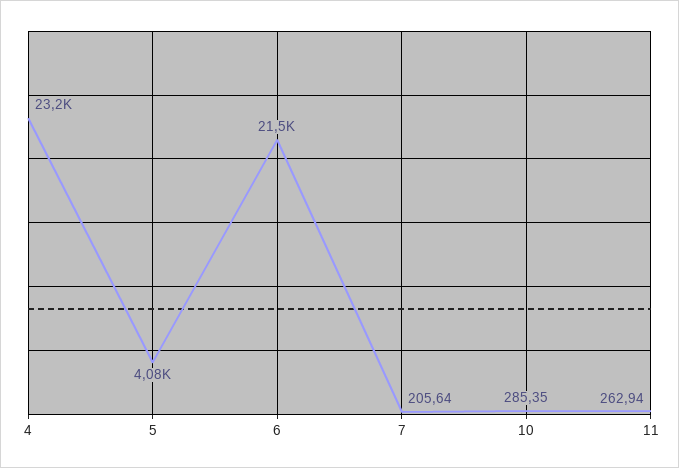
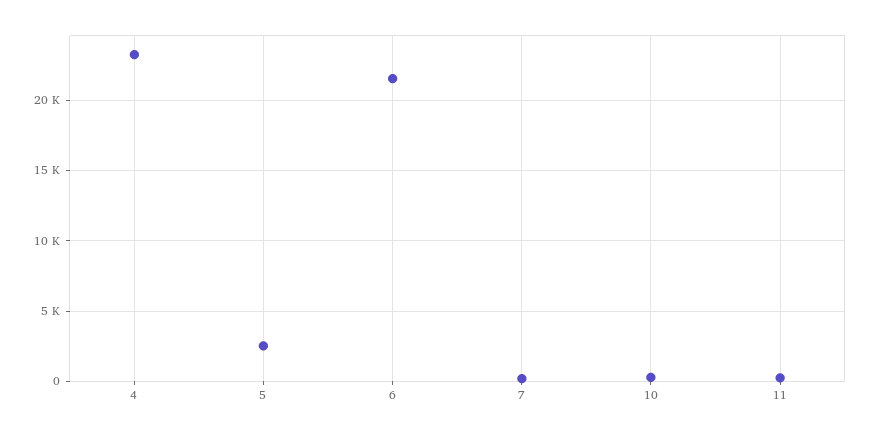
  {
    "4": 23200,
-   "5": 4080,
+   "5": 2500,
    "6": 21500,
    "7": 205.64,
    "10": 285.35,
    "11": 262.94
  }

